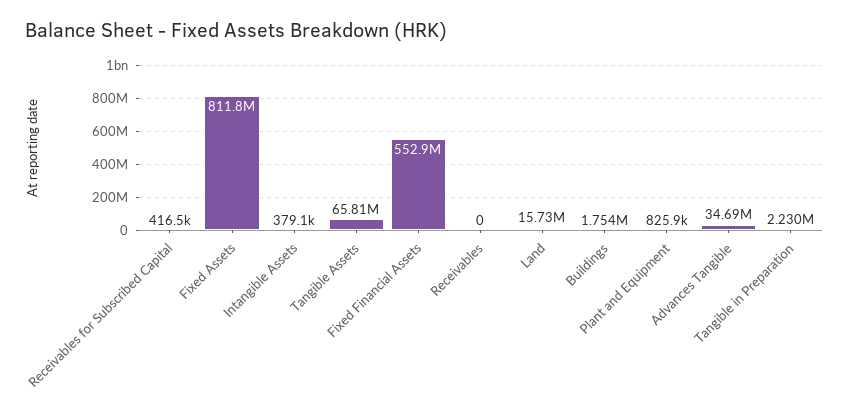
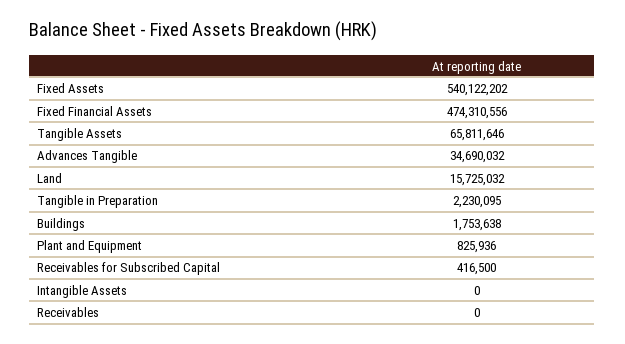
  {
    "Receivables for Subscribed Capital": 416500,
-   "Fixed Assets": 811800000,
+   "Fixed Assets": 540122202,
-   "Intangible Assets": 379100,
+   "Intangible Assets": 0,
    "Tangible Assets": 65811646,
-   "Fixed Financial Assets": 552900000,
+   "Fixed Financial Assets": 474310556,
    "Receivables": 0,
    "Land": 15725032,
    "Buildings": 1753638,
    "Plant and Equipment": 825936,
    "Advances Tangible": 34690032,
    "Tangible in Preparation": 2230095
  }

